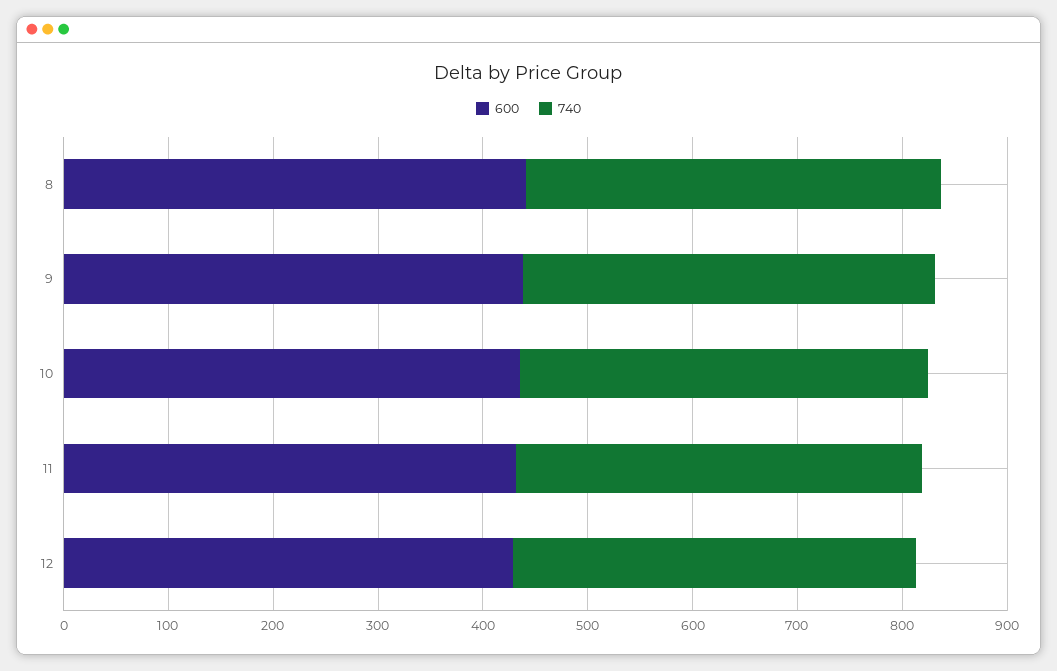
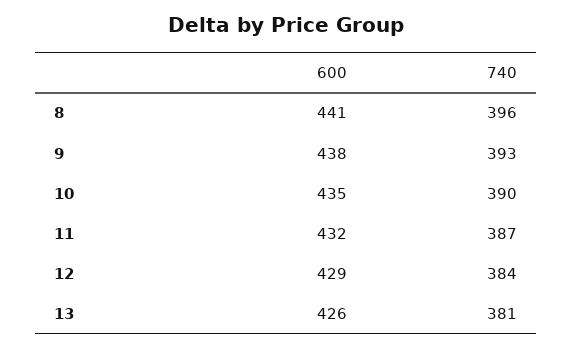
  {
    "600": {
      "8": 441,
      "9": 438,
      "10": 435,
      "11": 432,
-     "12": 429
+     "12": 429,
+     "13": 426
    },
    "740": {
      "8": 396,
      "9": 393,
      "10": 390,
      "11": 387,
-     "12": 384
+     "12": 384,
+     "13": 381
    }
  }

